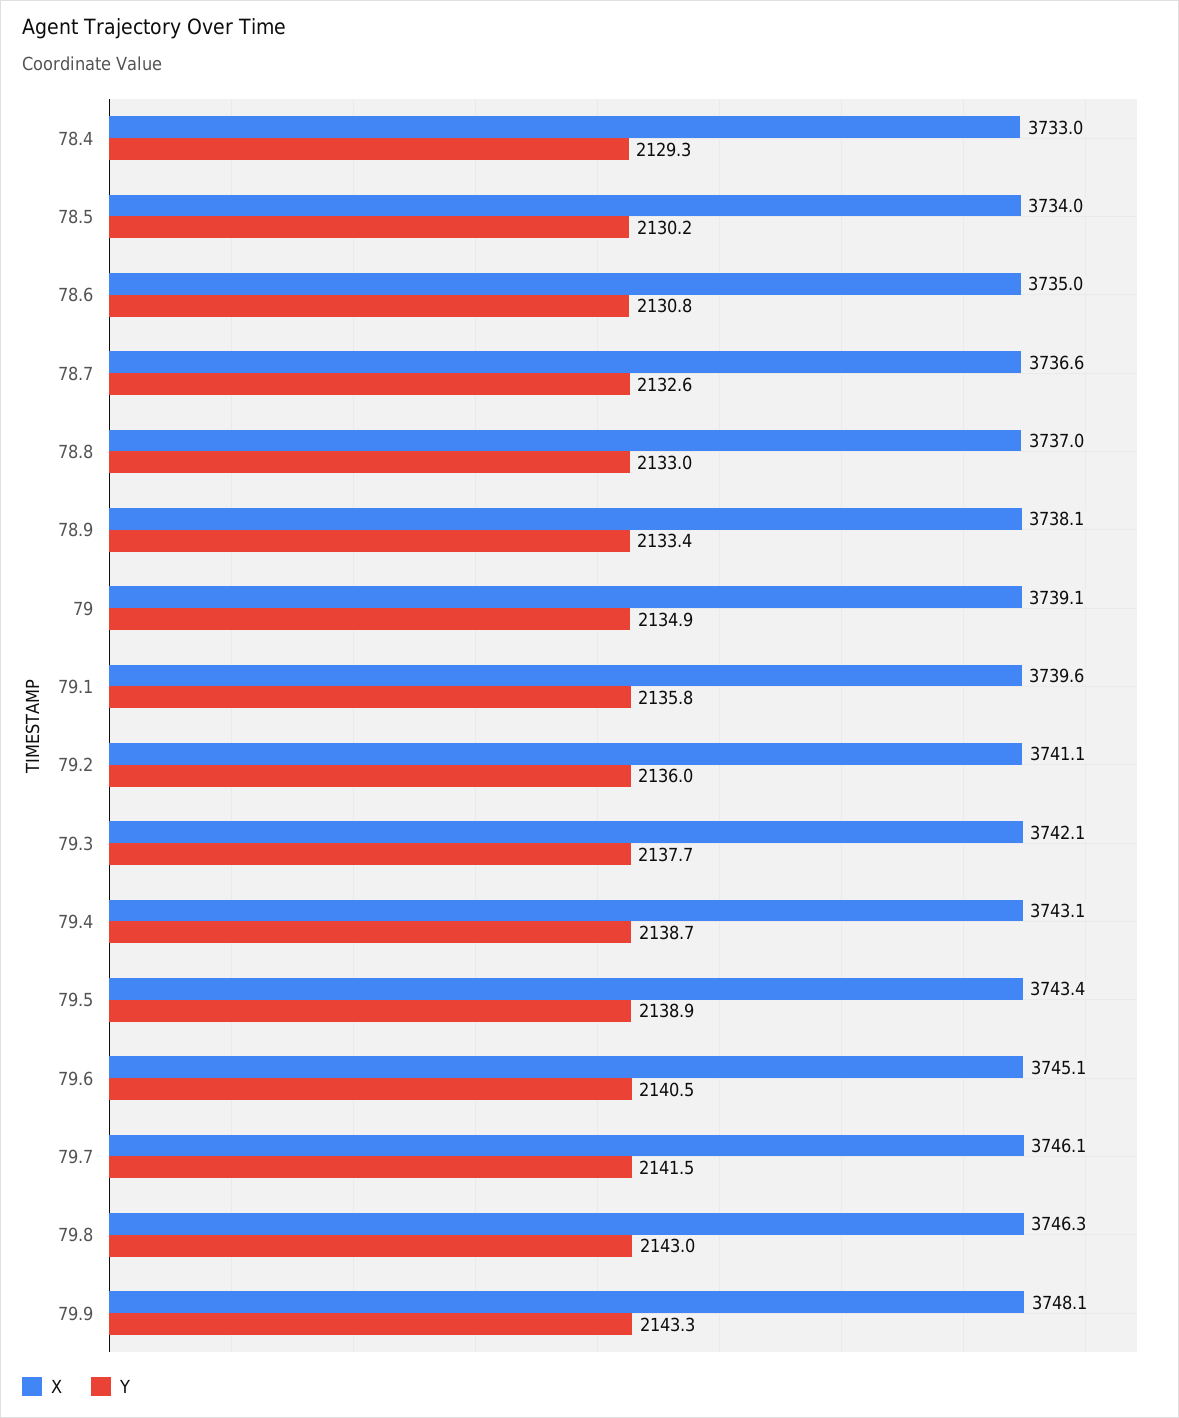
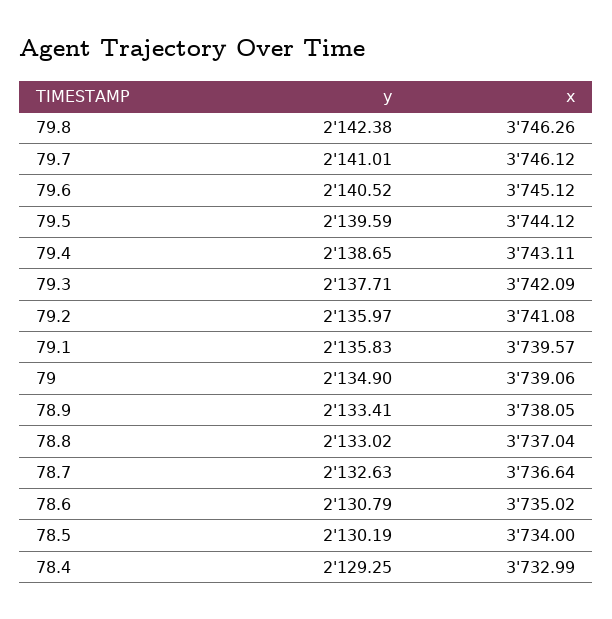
  {
    "X": {
      "78.4": 3732.99,
      "78.5": 3734,
      "78.6": 3735.02,
      "78.7": 3736.64,
      "78.8": 3737.04,
      "78.9": 3738.05,
      "79": 3739.06,
      "79.1": 3739.57,
      "79.2": 3741.08,
      "79.3": 3742.09,
      "79.4": 3743.11,
-     "79.5": 3743.4,
+     "79.5": 3744.12,
      "79.6": 3745.12,
      "79.7": 3746.12,
-     "79.8": 3746.26,
+     "79.8": 3746.26
-     "79.9": 3748.1
    },
    "Y": {
      "78.4": 2129.25,
      "78.5": 2130.19,
      "78.6": 2130.79,
      "78.7": 2132.63,
      "78.8": 2133.02,
      "78.9": 2133.41,
      "79": 2134.9,
      "79.1": 2135.83,
      "79.2": 2135.97,
      "79.3": 2137.71,
      "79.4": 2138.65,
-     "79.5": 2138.9,
+     "79.5": 2139.59,
      "79.6": 2140.52,
-     "79.7": 2141.5,
+     "79.7": 2141.01,
-     "79.8": 2143,
+     "79.8": 2142.38
-     "79.9": 2143.3
    }
  }

